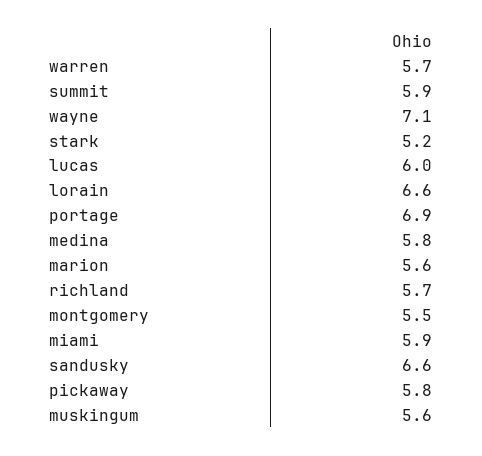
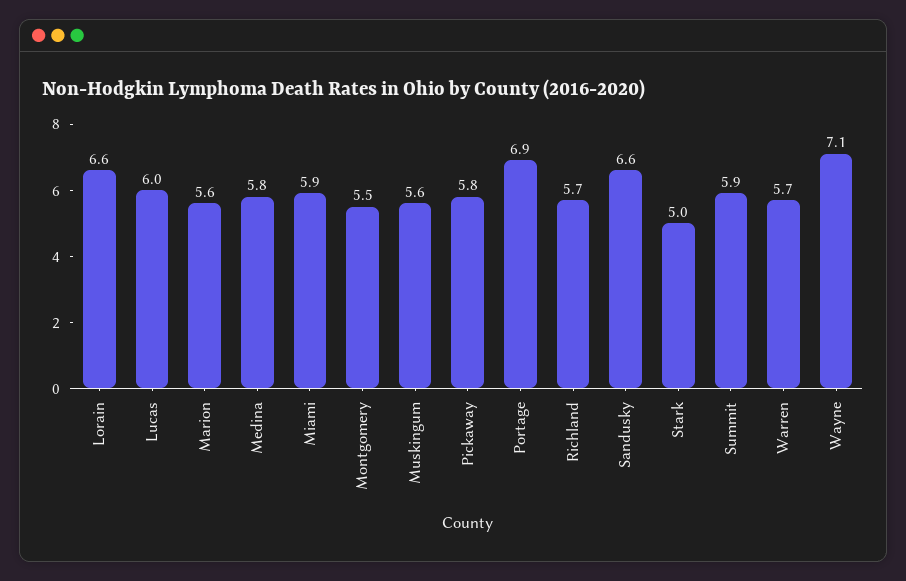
  {
    "warren": 5.7,
    "summit": 5.9,
    "wayne": 7.1,
-   "stark": 5.2,
+   "stark": 5,
    "lucas": 6,
    "lorain": 6.6,
    "portage": 6.9,
    "medina": 5.8,
    "marion": 5.6,
    "richland": 5.7,
    "montgomery": 5.5,
    "miami": 5.9,
    "sandusky": 6.6,
    "pickaway": 5.8,
    "muskingum": 5.6
  }

